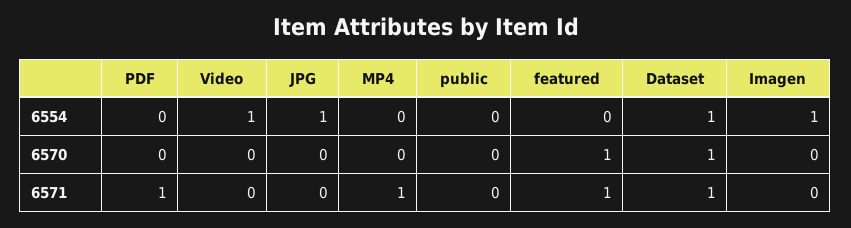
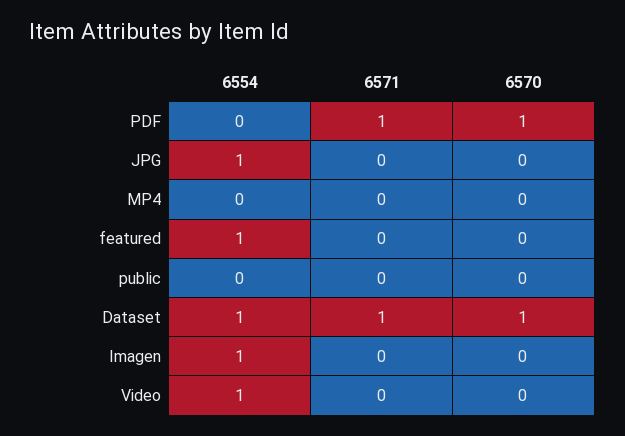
  {
    "PDF": {
      "6554": 0,
-     "6570": 0,
+     "6570": 1,
      "6571": 1
    },
    "Video": {
      "6554": 1,
      "6570": 0,
      "6571": 0
    },
    "JPG": {
      "6554": 1,
      "6570": 0,
      "6571": 0
    },
    "MP4": {
      "6554": 0,
      "6570": 0,
-     "6571": 1
+     "6571": 0
    },
    "public": {
      "6554": 0,
      "6570": 0,
      "6571": 0
    },
    "featured": {
-     "6554": 0,
+     "6554": 1,
-     "6570": 1,
+     "6570": 0,
-     "6571": 1
+     "6571": 0
    },
    "Dataset": {
      "6554": 1,
      "6570": 1,
      "6571": 1
    },
    "Imagen": {
      "6554": 1,
      "6570": 0,
      "6571": 0
    }
  }

